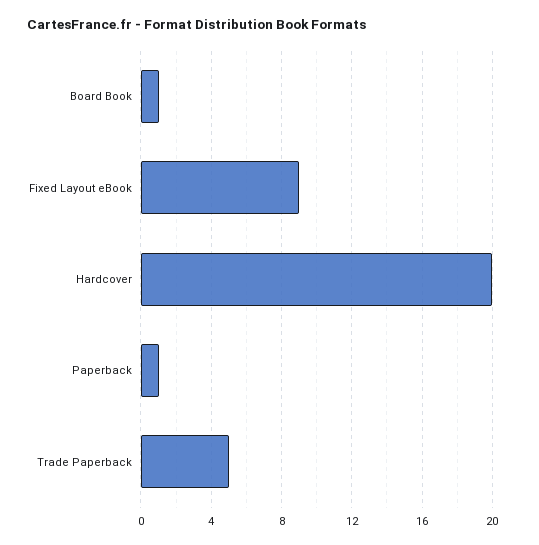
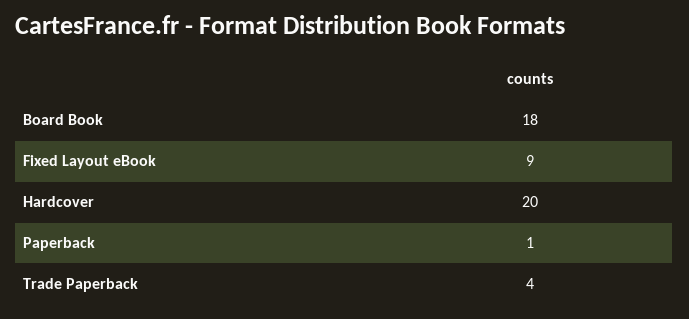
  {
-   "Board Book": 1,
+   "Board Book": 18,
    "Fixed Layout eBook": 9,
    "Hardcover": 20,
    "Paperback": 1,
-   "Trade Paperback": 5
+   "Trade Paperback": 4
  }

